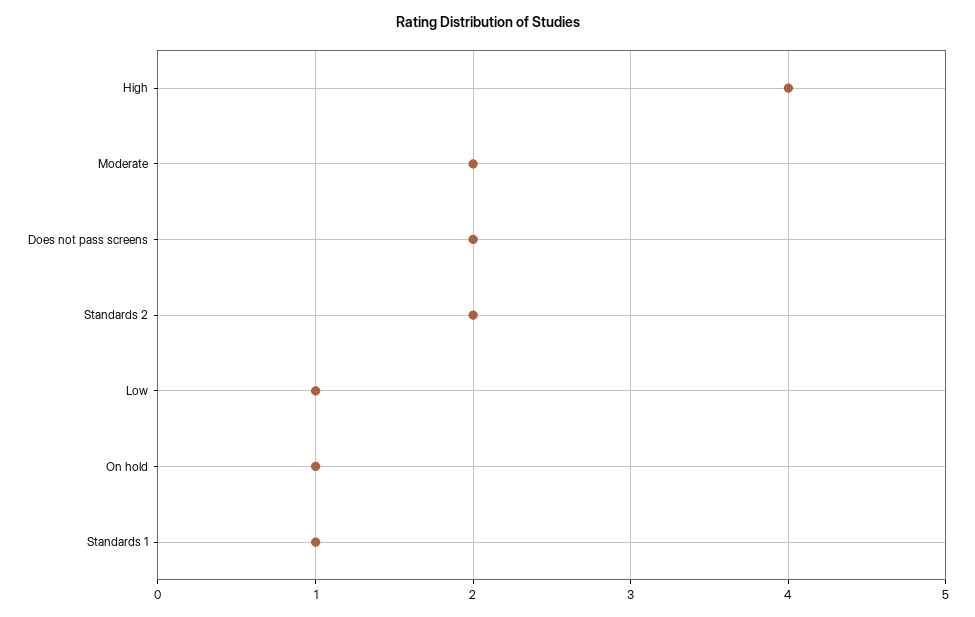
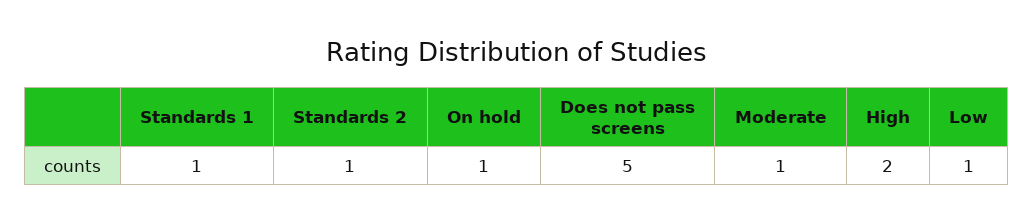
  {
-   "High": 4,
+   "High": 2,
-   "Moderate": 2,
+   "Moderate": 1,
-   "Does not pass screens": 2,
+   "Does not pass screens": 5,
-   "Standards 2": 2,
+   "Standards 2": 1,
    "Low": 1,
    "On hold": 1,
    "Standards 1": 1
  }

